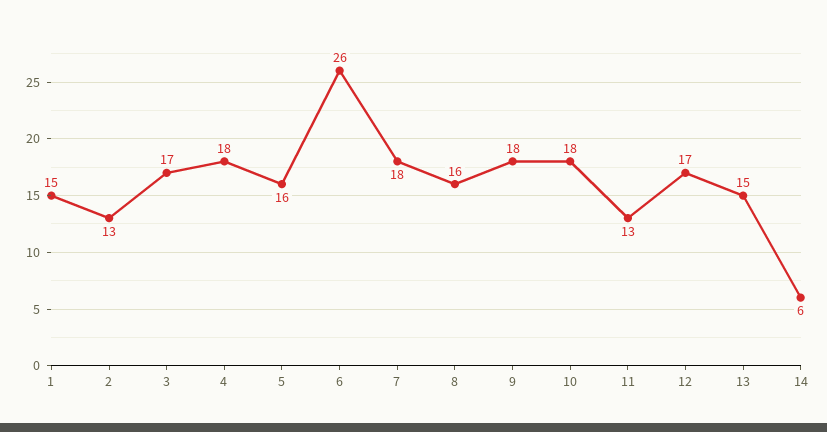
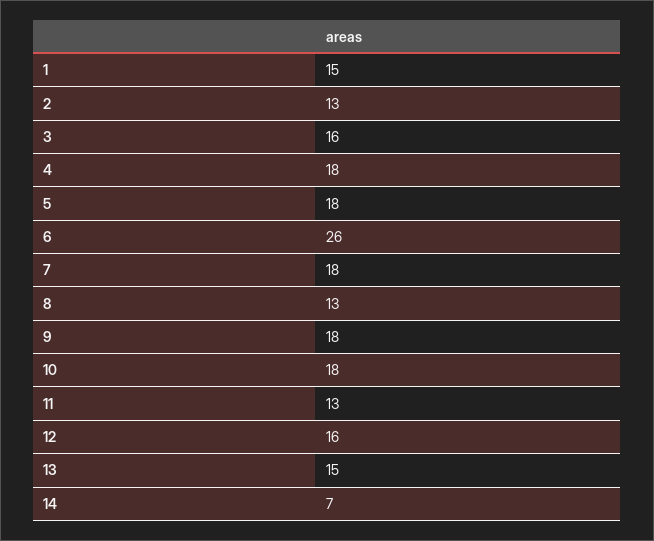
  {
    "1": 15,
    "2": 13,
-   "3": 17,
+   "3": 16,
    "4": 18,
-   "5": 16,
+   "5": 18,
    "6": 26,
    "7": 18,
-   "8": 16,
+   "8": 13,
    "9": 18,
    "10": 18,
    "11": 13,
-   "12": 17,
+   "12": 16,
    "13": 15,
-   "14": 6
+   "14": 7
  }

